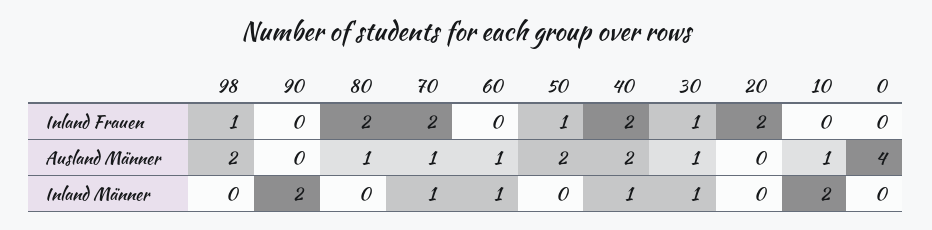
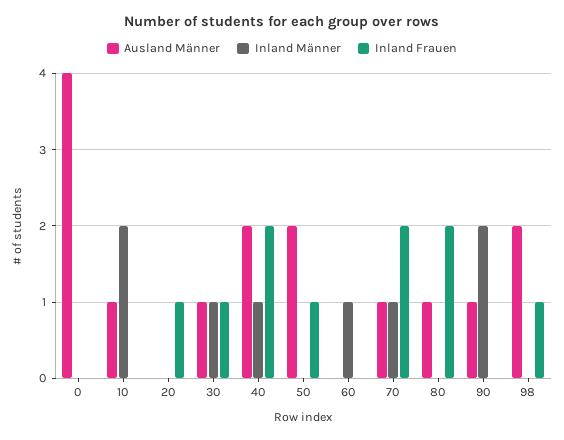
  {
    "Inland Frauen": {
      "98": 1,
      "90": 0,
      "80": 2,
      "70": 2,
      "60": 0,
      "50": 1,
      "40": 2,
      "30": 1,
-     "20": 2,
+     "20": 1,
      "10": 0,
      "0": 0
    },
    "Ausland Männer": {
      "98": 2,
-     "90": 0,
+     "90": 1,
      "80": 1,
      "70": 1,
-     "60": 1,
+     "60": 0,
      "50": 2,
      "40": 2,
      "30": 1,
      "20": 0,
      "10": 1,
      "0": 4
    },
    "Inland Männer": {
      "98": 0,
      "90": 2,
      "80": 0,
      "70": 1,
      "60": 1,
      "50": 0,
      "40": 1,
      "30": 1,
      "20": 0,
      "10": 2,
      "0": 0
    }
  }

